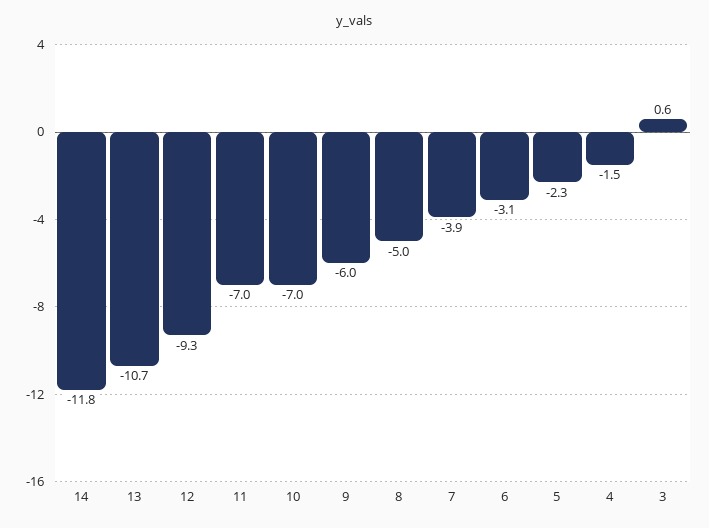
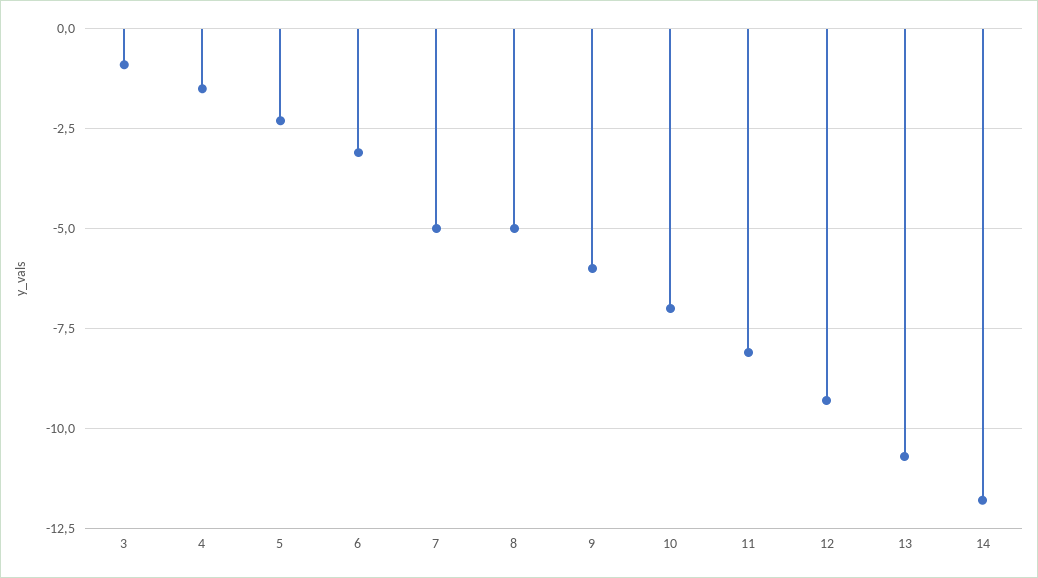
  {
    "14": -11.8,
    "13": -10.7,
    "12": -9.3,
-   "11": -7,
+   "11": -8,
    "10": -7,
    "9": -6,
    "8": -5,
-   "7": -3.9,
+   "7": -5,
    "6": -3.1,
    "5": -2.3,
    "4": -1.5,
-   "3": 0.6
+   "3": -1
  }

